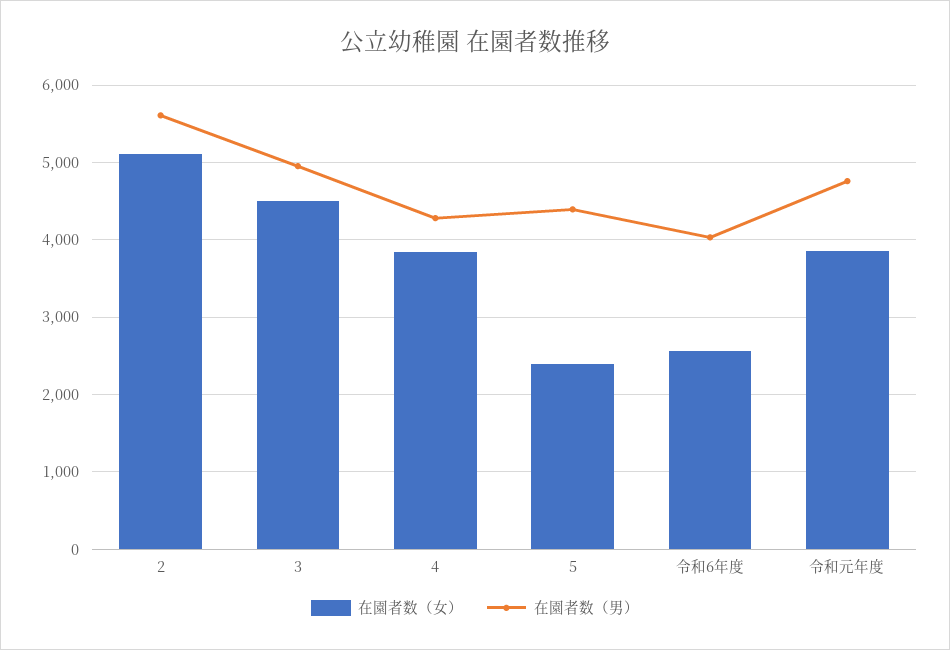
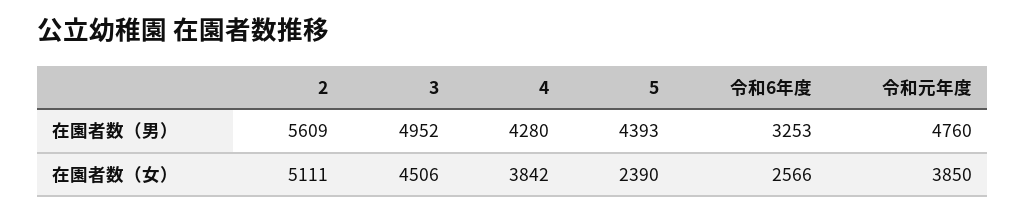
  {
    "在園者数（女）": {
      "2": 5111,
      "3": 4506,
      "4": 3842,
      "5": 2390,
      "令和6年度": 2566,
      "令和元年度": 3850
    },
    "在園者数（男）": {
      "2": 5609,
      "3": 4952,
      "4": 4280,
      "5": 4393,
-     "令和6年度": 4000,
+     "令和6年度": 3253,
      "令和元年度": 4760
    }
  }

